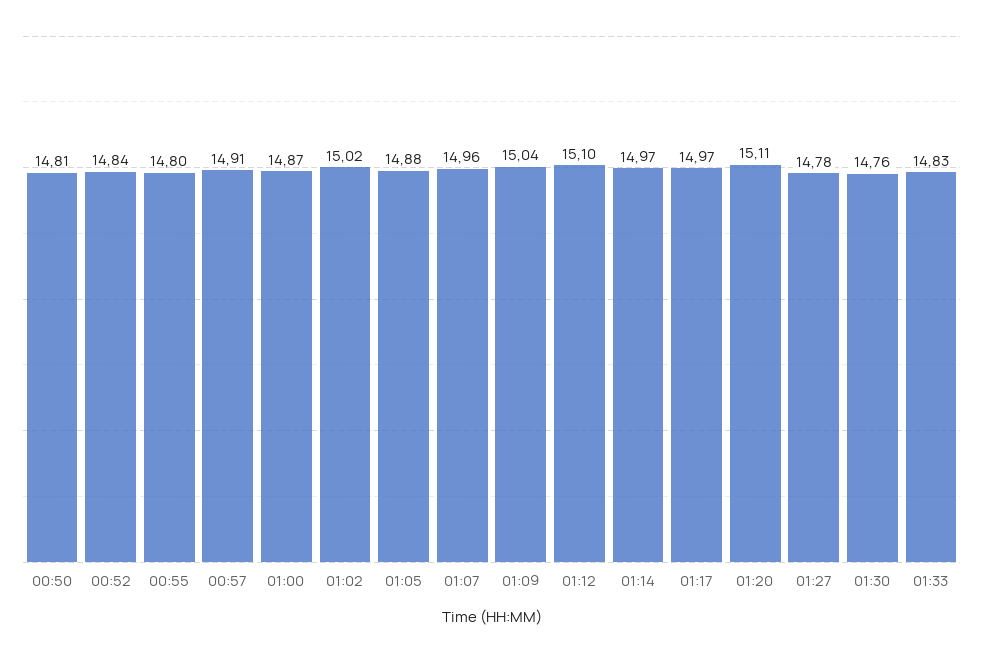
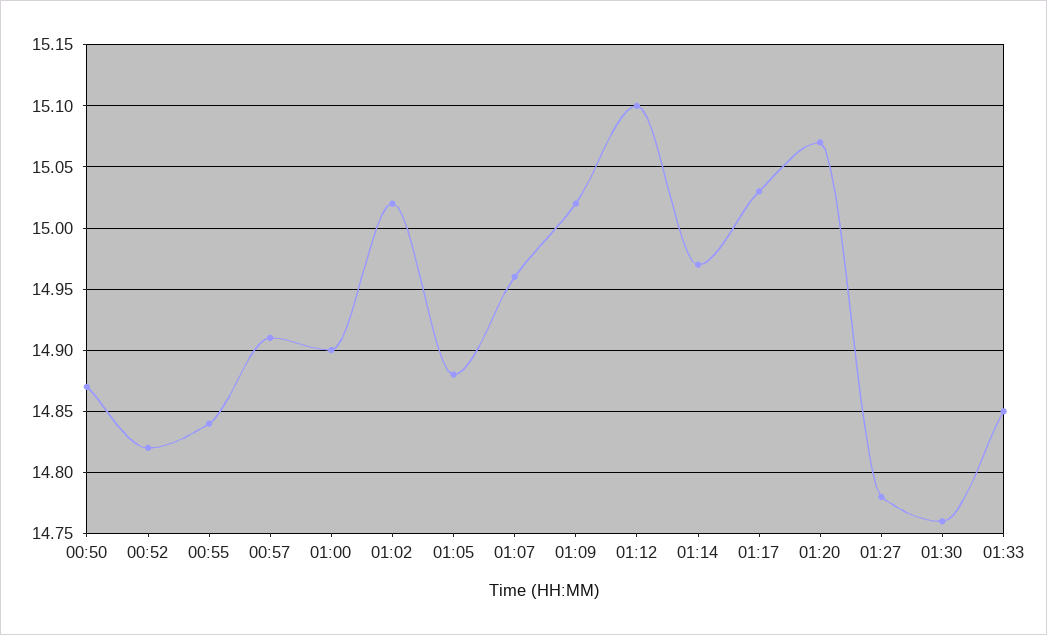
  {
-   "00:50": 14.81,
+   "00:50": 14.87,
-   "00:52": 14.84,
+   "00:52": 14.82,
-   "00:55": 14.8,
+   "00:55": 14.84,
    "00:57": 14.91,
-   "01:00": 14.87,
+   "01:00": 14.9,
    "01:02": 15.02,
    "01:05": 14.88,
    "01:07": 14.96,
-   "01:09": 15.04,
+   "01:09": 15.02,
    "01:12": 15.1,
    "01:14": 14.97,
-   "01:17": 14.97,
+   "01:17": 15.03,
-   "01:20": 15.11,
+   "01:20": 15.07,
    "01:27": 14.78,
    "01:30": 14.76,
-   "01:33": 14.83
+   "01:33": 14.85
  }

